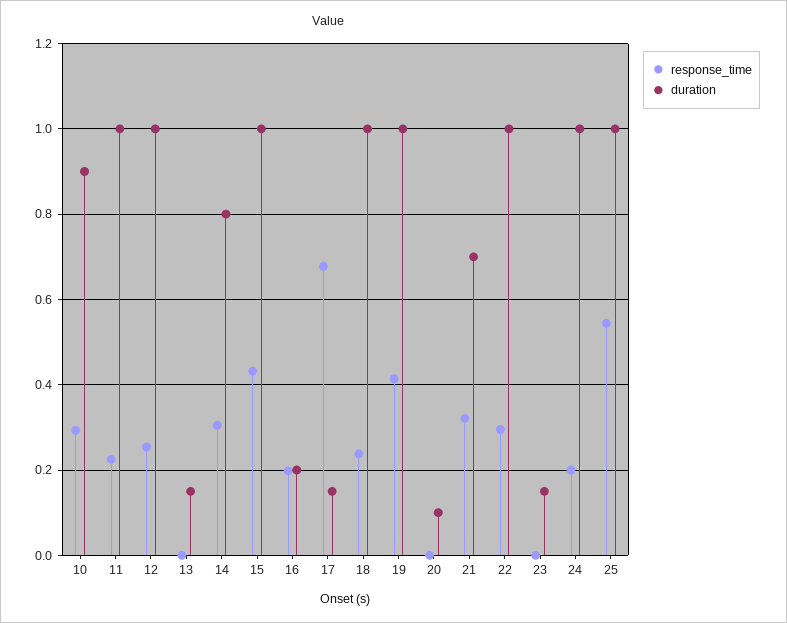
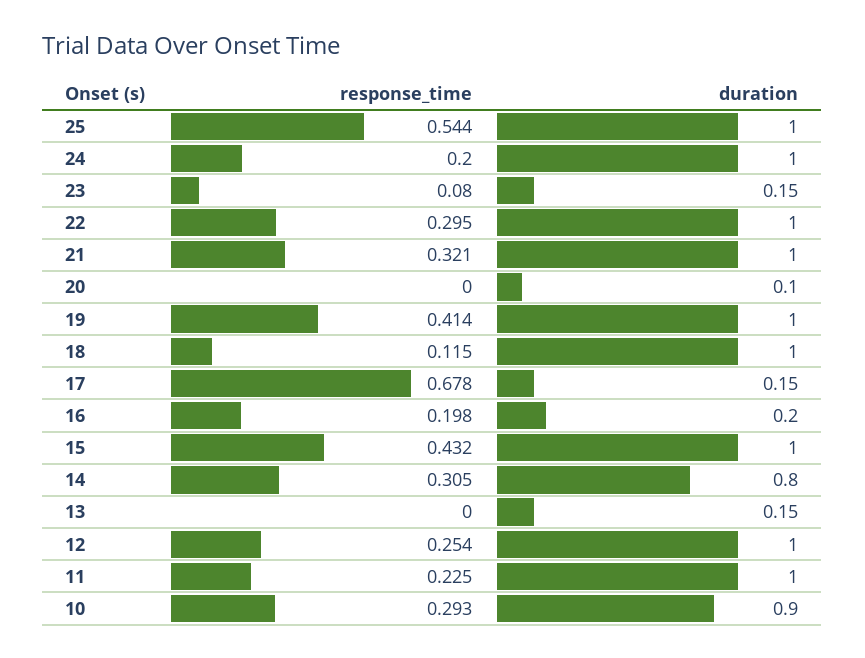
  {
    "response_time": {
      "10": 0.293,
      "11": 0.225,
      "12": 0.254,
      "13": 0,
      "14": 0.305,
      "15": 0.432,
      "16": 0.198,
      "17": 0.678,
-     "18": 0.24,
+     "18": 0.115,
      "19": 0.414,
      "20": 0,
      "21": 0.321,
      "22": 0.295,
-     "23": 0,
+     "23": 0.08,
      "24": 0.2,
      "25": 0.544
    },
    "duration": {
      "10": 0.9,
      "11": 1,
      "12": 1,
      "13": 0.15,
      "14": 0.8,
      "15": 1,
      "16": 0.2,
      "17": 0.15,
      "18": 1,
      "19": 1,
      "20": 0.1,
-     "21": 0.7,
+     "21": 1,
      "22": 1,
      "23": 0.15,
      "24": 1,
      "25": 1
    }
  }

